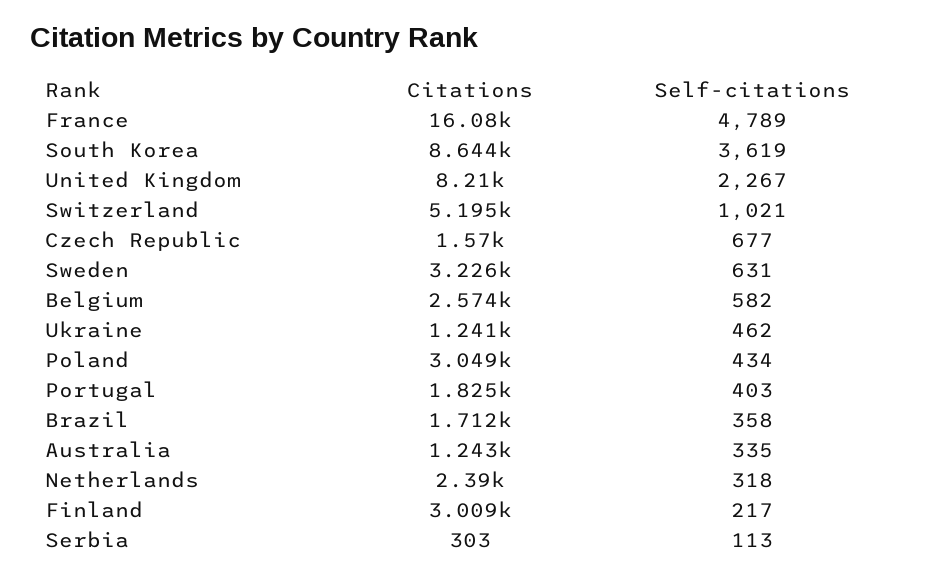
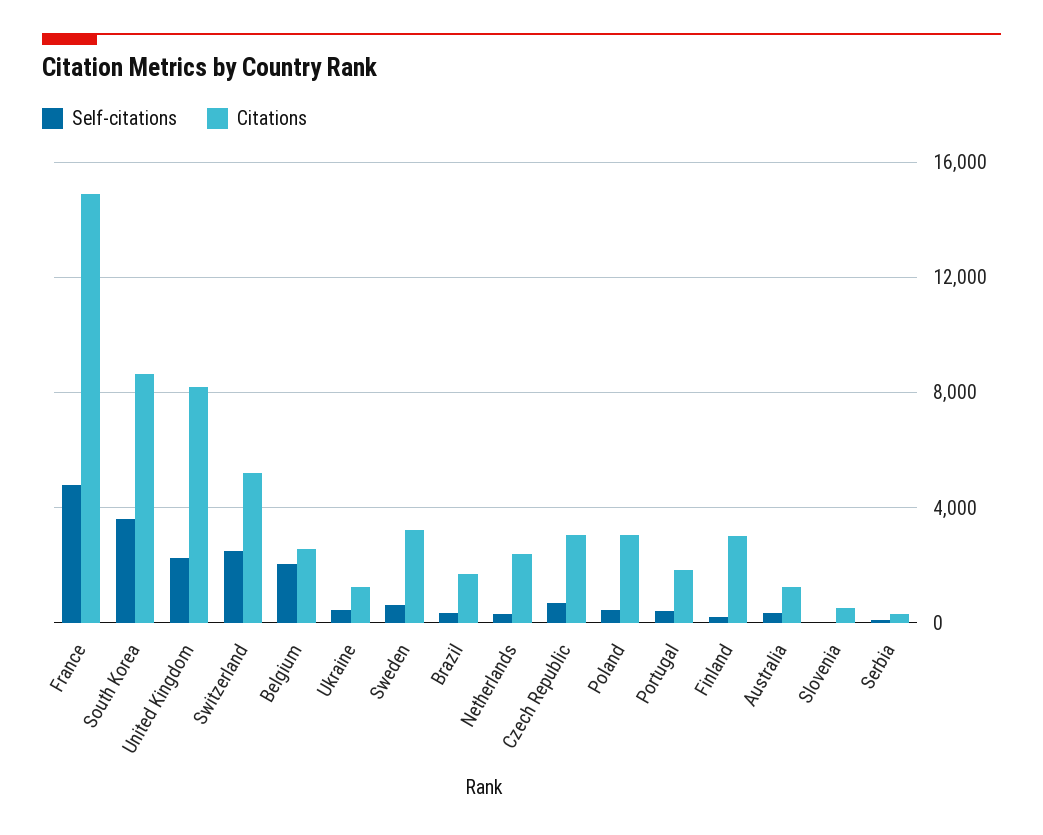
  {
    "Citations": {
-     "France": 16080,
+     "France": 15000,
      "South Korea": 8644,
      "United Kingdom": 8210,
      "Switzerland": 5195,
-     "Czech Republic": 1570,
+     "Czech Republic": 3000,
      "Sweden": 3226,
      "Belgium": 2574,
      "Ukraine": 1241,
      "Poland": 3049,
      "Portugal": 1825,
      "Brazil": 1712,
      "Australia": 1243,
      "Netherlands": 2390,
      "Finland": 3009,
-     "Serbia": 303
+     "Serbia": 303,
+     "Slovenia": 500
    },
    "Self-citations": {
      "France": 4789,
      "South Korea": 3619,
      "United Kingdom": 2267,
-     "Switzerland": 1021,
+     "Switzerland": 2500,
      "Czech Republic": 677,
      "Sweden": 631,
-     "Belgium": 582,
+     "Belgium": 2000,
      "Ukraine": 462,
      "Poland": 434,
      "Portugal": 403,
      "Brazil": 358,
      "Australia": 335,
      "Netherlands": 318,
      "Finland": 217,
-     "Serbia": 113
+     "Serbia": 113,
+     "Slovenia": 0
    }
  }

